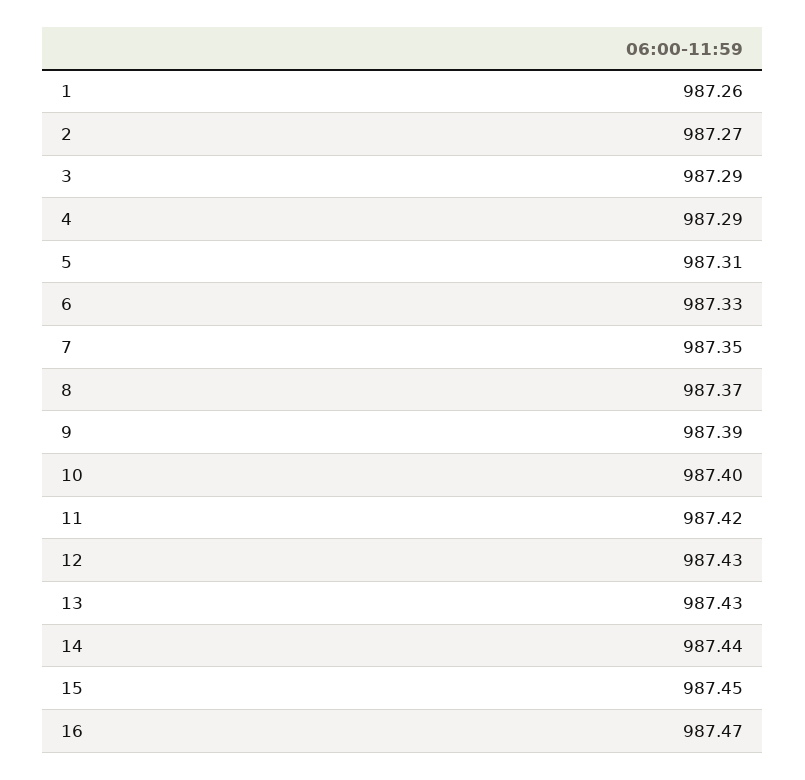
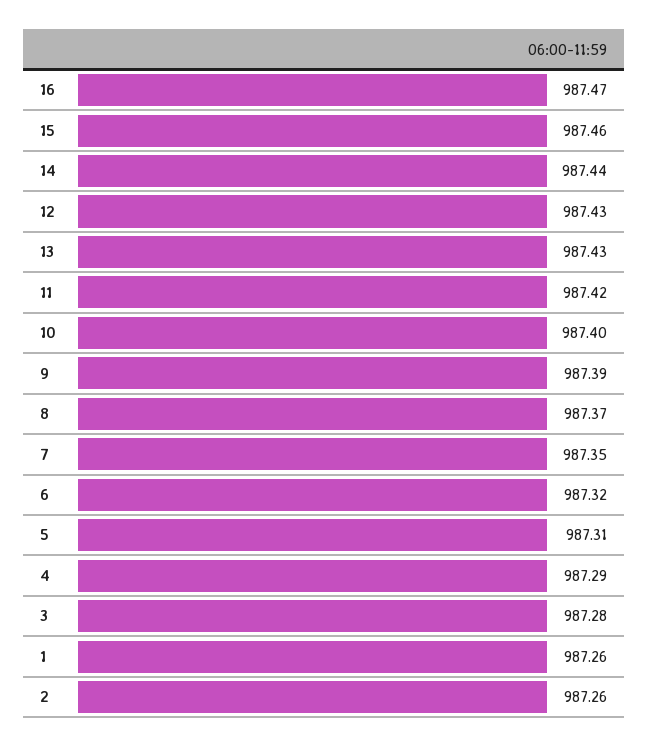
  {
    "1": 987.26,
-   "2": 987.27,
+   "2": 987.26,
-   "3": 987.29,
+   "3": 987.28,
    "4": 987.29,
    "5": 987.31,
-   "6": 987.33,
+   "6": 987.32,
    "7": 987.35,
    "8": 987.37,
    "9": 987.39,
    "10": 987.4,
    "11": 987.42,
    "12": 987.43,
    "13": 987.43,
    "14": 987.44,
-   "15": 987.45,
+   "15": 987.46,
    "16": 987.47
  }

